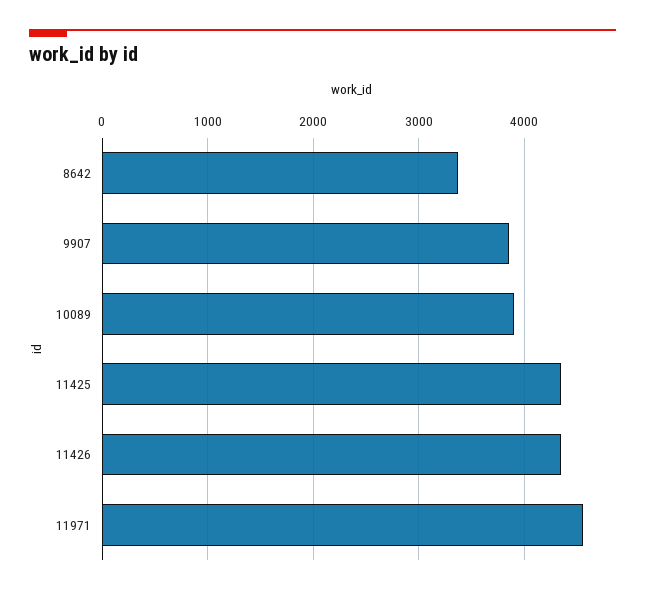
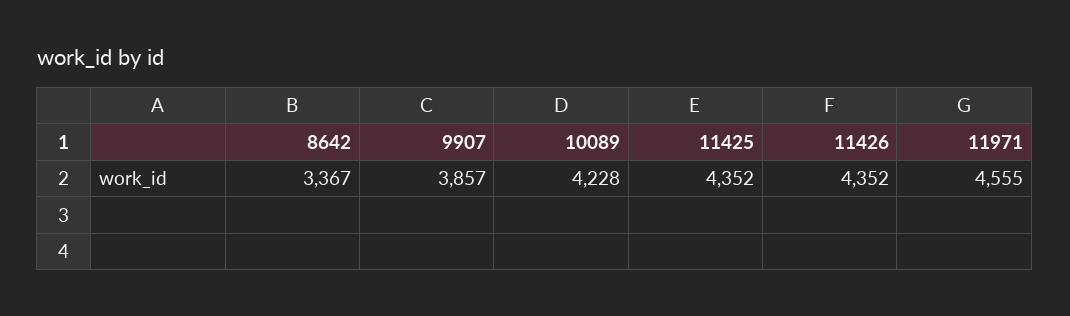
  {
    "8642": 3367,
    "9907": 3857,
-   "10089": 3900,
+   "10089": 4228,
    "11425": 4352,
    "11426": 4352,
    "11971": 4555
  }

